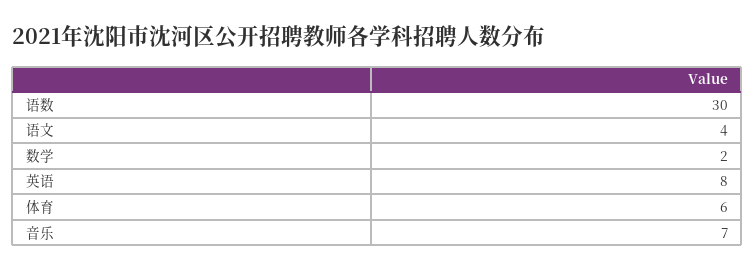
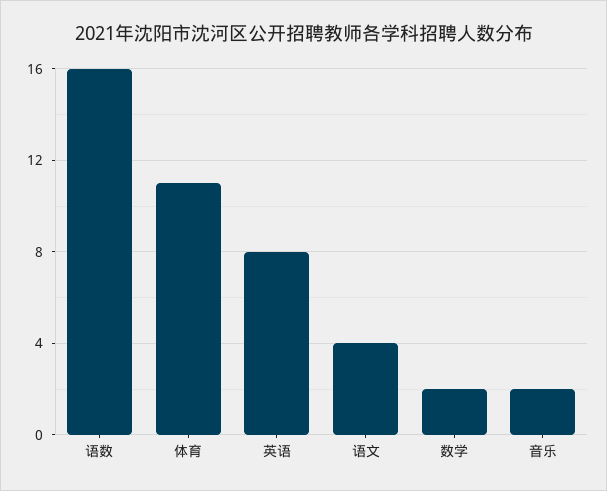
  {
-   "语数": 30,
+   "语数": 16,
    "语文": 4,
    "数学": 2,
    "英语": 8,
-   "体育": 6,
+   "体育": 11,
-   "音乐": 7
+   "音乐": 2
  }

